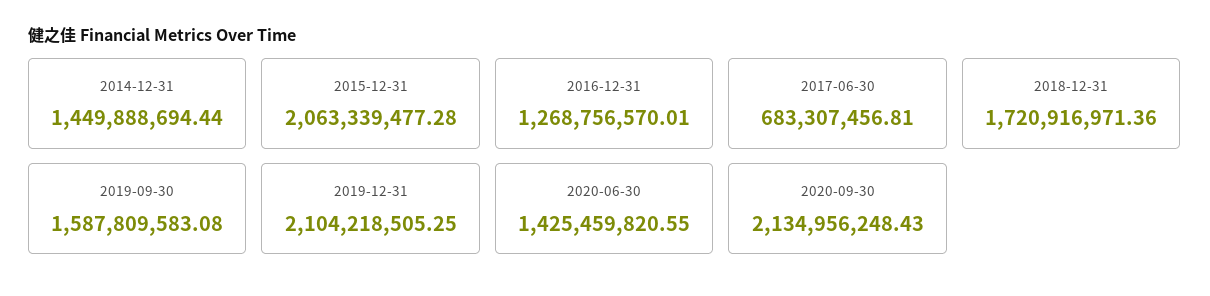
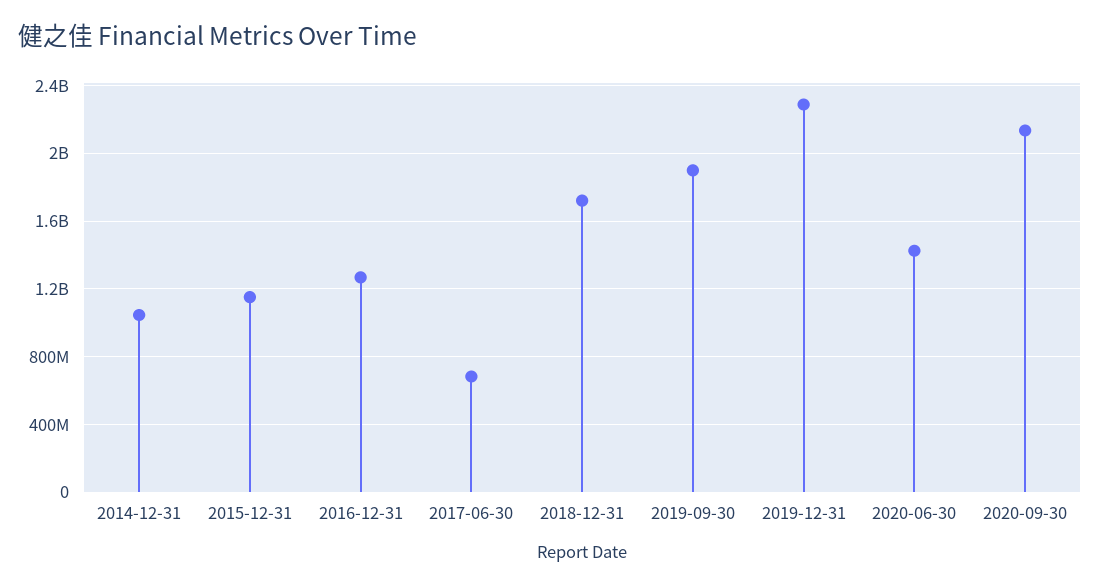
  {
-   "2014-12-31": 1449888694.44,
+   "2014-12-31": 1050000000,
-   "2015-12-31": 2063339477.28,
+   "2015-12-31": 1150000000,
    "2016-12-31": 1268756570.01,
    "2017-06-30": 683307456.81,
    "2018-12-31": 1720916971.36,
-   "2019-09-30": 1587809583.08,
+   "2019-09-30": 1900000000,
-   "2019-12-31": 2104218505.25,
+   "2019-12-31": 2300000000,
    "2020-06-30": 1425459820.55,
    "2020-09-30": 2134956248.43
  }

